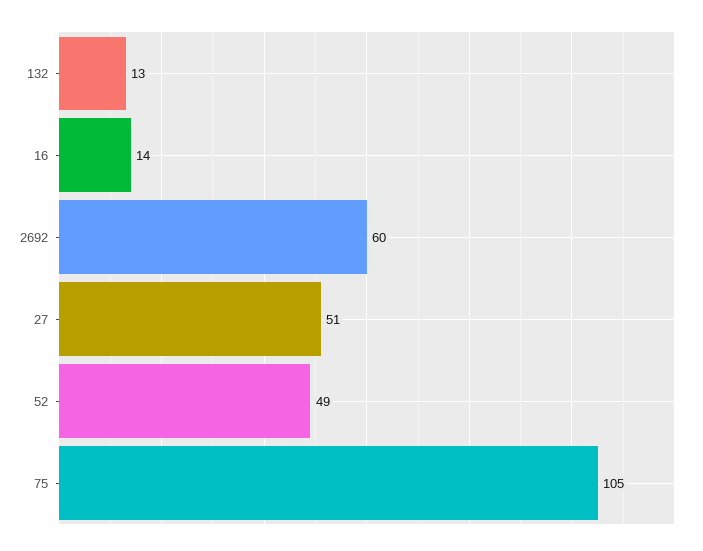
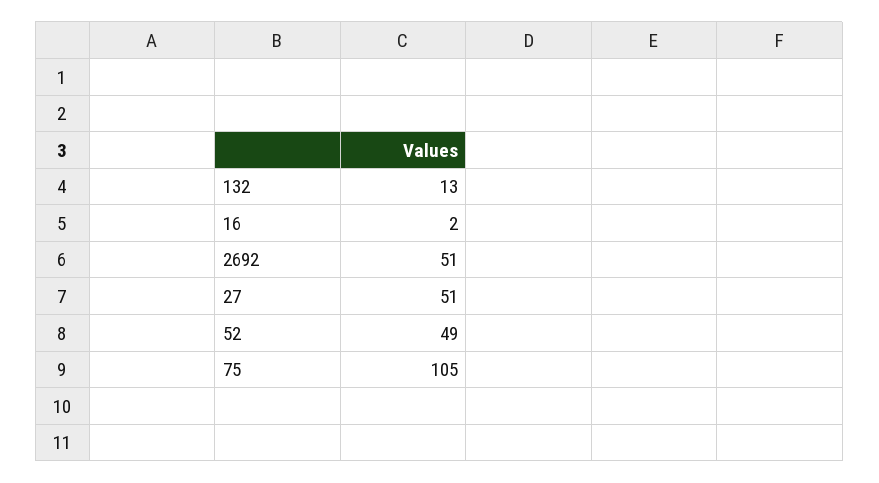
  {
    "132": 13,
-   "16": 14,
+   "16": 2,
-   "2692": 60,
+   "2692": 51,
    "27": 51,
    "52": 49,
    "75": 105
  }

